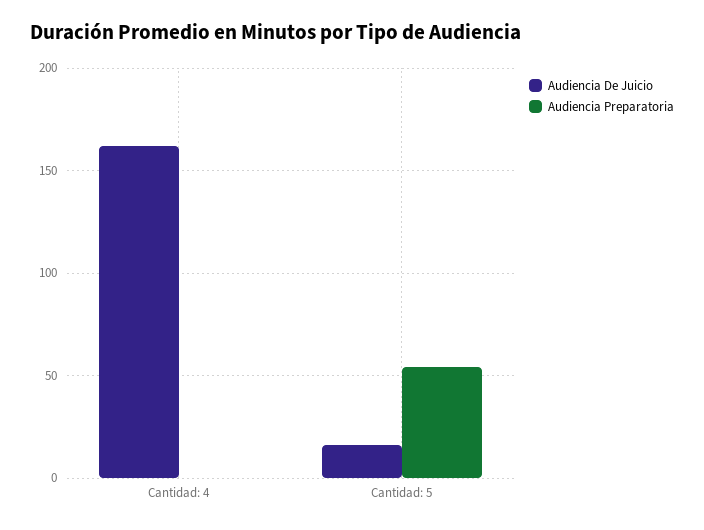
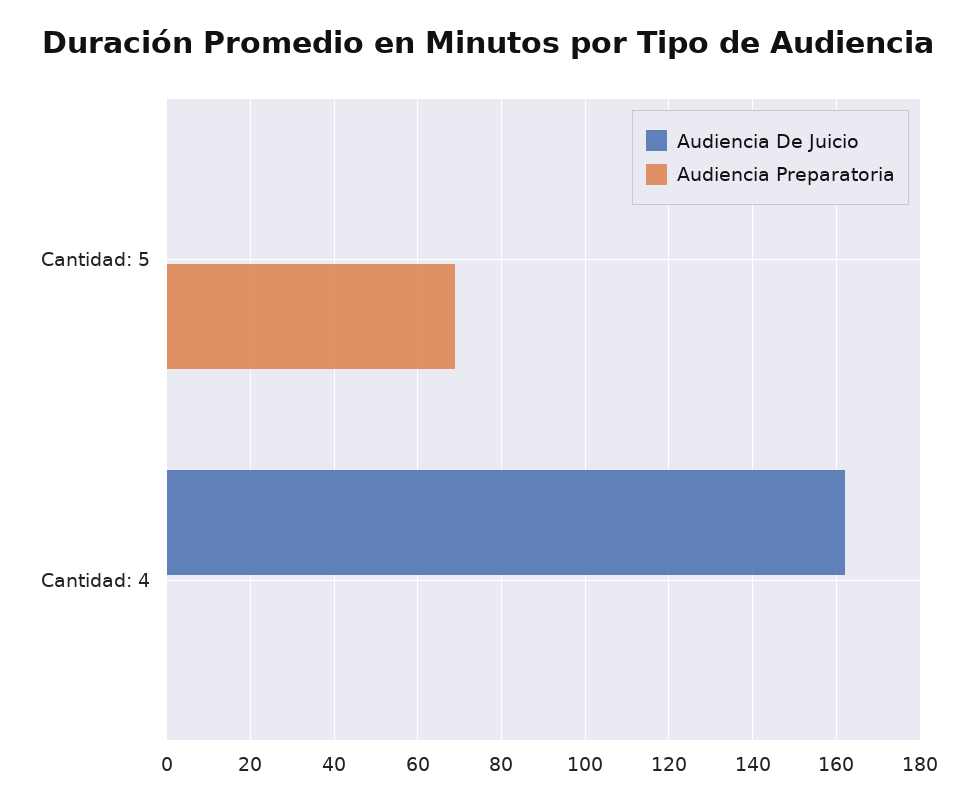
  {
    "Audiencia De Juicio": {
      "Cantidad: 4": 160,
-     "Cantidad: 5": 15
+     "Cantidad: 5": 0
    },
    "Audiencia Preparatoria": {
      "Cantidad: 4": 0,
-     "Cantidad: 5": 55
+     "Cantidad: 5": 70
    }
  }

